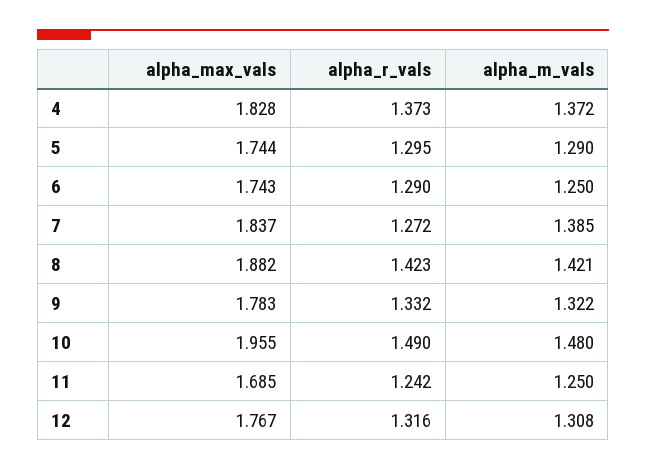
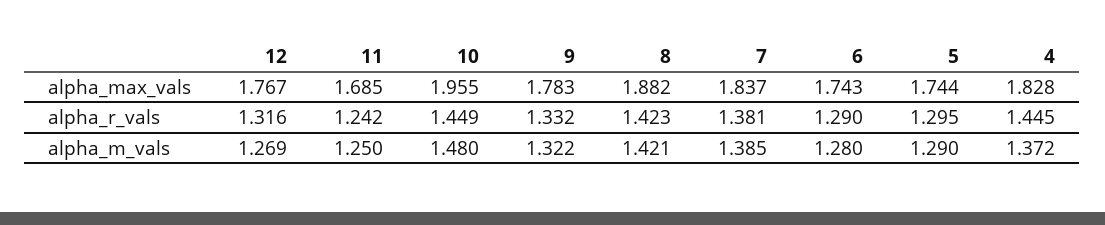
  {
    "alpha_max_vals": {
      "4": 1.828,
      "5": 1.744,
      "6": 1.743,
      "7": 1.837,
      "8": 1.882,
      "9": 1.783,
      "10": 1.955,
      "11": 1.685,
      "12": 1.767
    },
    "alpha_r_vals": {
-     "4": 1.373,
+     "4": 1.445,
      "5": 1.295,
      "6": 1.29,
-     "7": 1.272,
+     "7": 1.381,
      "8": 1.423,
      "9": 1.332,
-     "10": 1.49,
+     "10": 1.449,
      "11": 1.242,
      "12": 1.316
    },
    "alpha_m_vals": {
      "4": 1.372,
      "5": 1.29,
-     "6": 1.25,
+     "6": 1.28,
      "7": 1.385,
      "8": 1.421,
      "9": 1.322,
      "10": 1.48,
      "11": 1.25,
-     "12": 1.308
+     "12": 1.269
    }
  }

